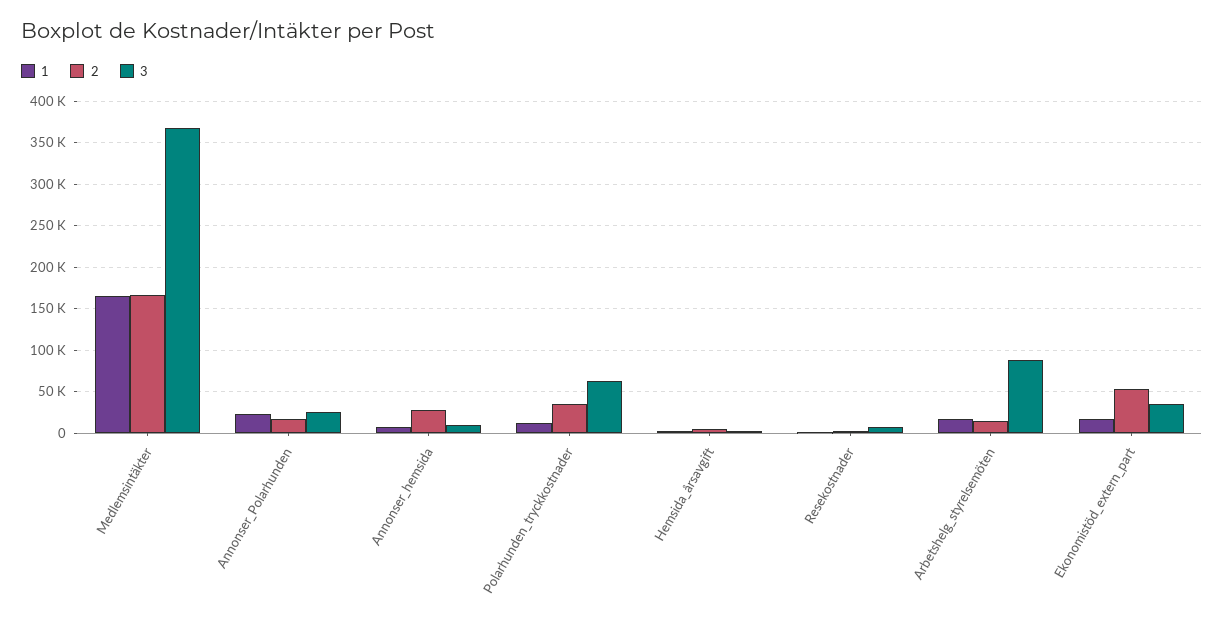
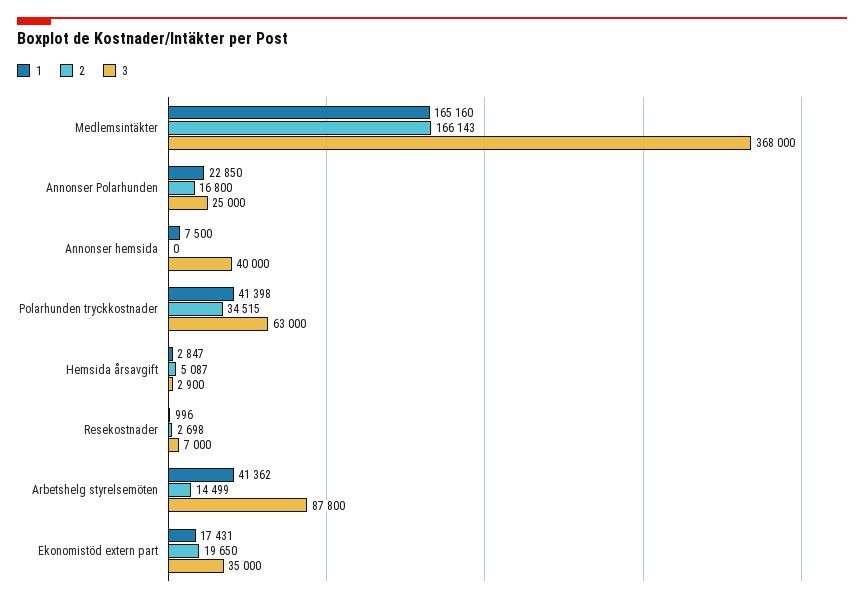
  {
    "1": {
      "Medlemsintäkter": 165160,
      "Annonser_Polarhunden": 22850,
      "Annonser_hemsida": 7500,
-     "Polarhunden_tryckkostnader": 10000,
+     "Polarhunden_tryckkostnader": 41398,
      "Hemsida_årsavgift": 2847,
      "Resekostnader": 996,
-     "Arbetshelg_styrelsemöten": 20000,
+     "Arbetshelg_styrelsemöten": 41362,
      "Ekonomistöd_extern_part": 17431
    },
    "2": {
      "Medlemsintäkter": 166143,
      "Annonser_Polarhunden": 16800,
-     "Annonser_hemsida": 30000,
+     "Annonser_hemsida": 0,
      "Polarhunden_tryckkostnader": 34515,
      "Hemsida_årsavgift": 5087,
      "Resekostnader": 2698,
      "Arbetshelg_styrelsemöten": 14499,
-     "Ekonomistöd_extern_part": 50000
+     "Ekonomistöd_extern_part": 19650
    },
    "3": {
      "Medlemsintäkter": 368000,
      "Annonser_Polarhunden": 25000,
-     "Annonser_hemsida": 10000,
+     "Annonser_hemsida": 40000,
      "Polarhunden_tryckkostnader": 63000,
      "Hemsida_årsavgift": 2900,
      "Resekostnader": 7000,
      "Arbetshelg_styrelsemöten": 87800,
      "Ekonomistöd_extern_part": 35000
    }
  }

